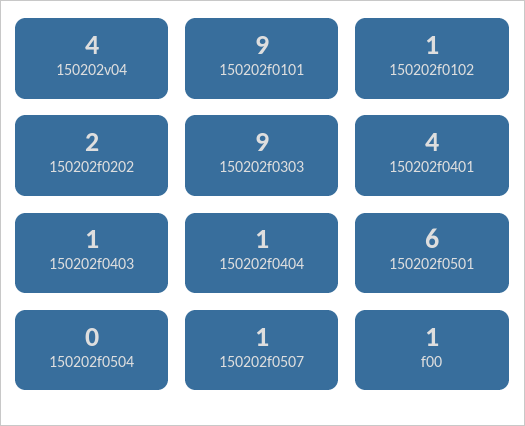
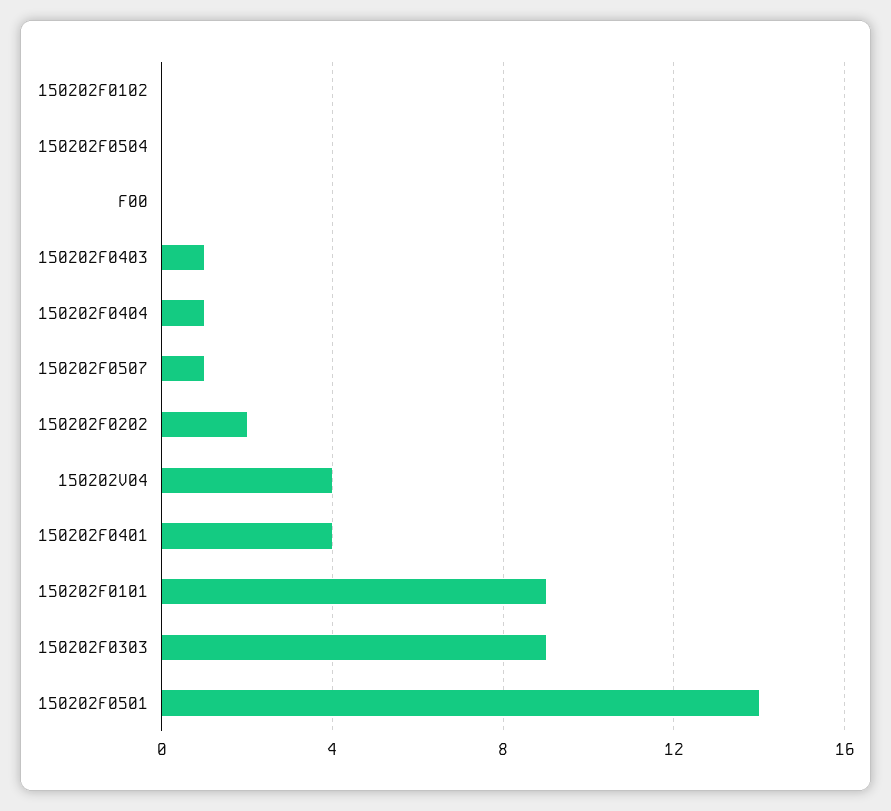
  {
    "150202v04": 4,
    "150202f0101": 9,
-   "150202f0102": 1,
+   "150202f0102": 0,
    "150202f0202": 2,
    "150202f0303": 9,
    "150202f0401": 4,
    "150202f0403": 1,
    "150202f0404": 1,
-   "150202f0501": 6,
+   "150202f0501": 14,
    "150202f0504": 0,
    "150202f0507": 1,
-   "f00": 1
+   "f00": 0
  }

